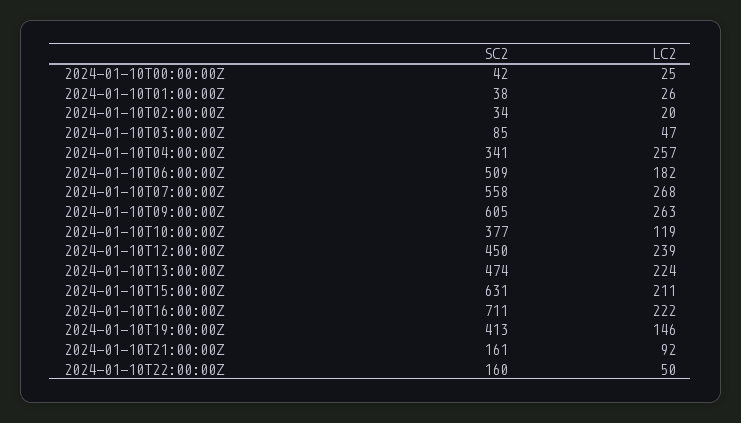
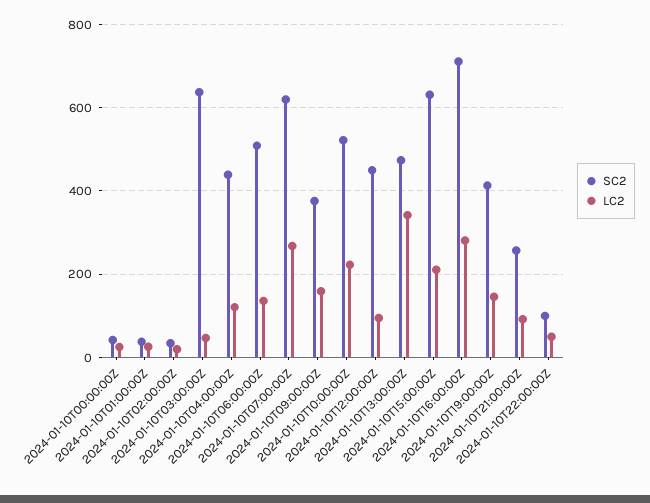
  {
    "SC2": {
      "2024-01-10T00:00:00Z": 42,
      "2024-01-10T01:00:00Z": 38,
      "2024-01-10T02:00:00Z": 34,
-     "2024-01-10T03:00:00Z": 85,
+     "2024-01-10T03:00:00Z": 640,
-     "2024-01-10T04:00:00Z": 341,
+     "2024-01-10T04:00:00Z": 440,
      "2024-01-10T06:00:00Z": 509,
-     "2024-01-10T07:00:00Z": 558,
+     "2024-01-10T07:00:00Z": 620,
-     "2024-01-10T09:00:00Z": 605,
+     "2024-01-10T09:00:00Z": 380,
-     "2024-01-10T10:00:00Z": 377,
+     "2024-01-10T10:00:00Z": 520,
      "2024-01-10T12:00:00Z": 450,
      "2024-01-10T13:00:00Z": 474,
      "2024-01-10T15:00:00Z": 631,
      "2024-01-10T16:00:00Z": 711,
      "2024-01-10T19:00:00Z": 413,
-     "2024-01-10T21:00:00Z": 161,
+     "2024-01-10T21:00:00Z": 260,
-     "2024-01-10T22:00:00Z": 160
+     "2024-01-10T22:00:00Z": 100
    },
    "LC2": {
      "2024-01-10T00:00:00Z": 25,
      "2024-01-10T01:00:00Z": 26,
      "2024-01-10T02:00:00Z": 20,
      "2024-01-10T03:00:00Z": 47,
-     "2024-01-10T04:00:00Z": 257,
+     "2024-01-10T04:00:00Z": 120,
-     "2024-01-10T06:00:00Z": 182,
+     "2024-01-10T06:00:00Z": 140,
      "2024-01-10T07:00:00Z": 268,
-     "2024-01-10T09:00:00Z": 263,
+     "2024-01-10T09:00:00Z": 160,
-     "2024-01-10T10:00:00Z": 119,
+     "2024-01-10T10:00:00Z": 220,
-     "2024-01-10T12:00:00Z": 239,
+     "2024-01-10T12:00:00Z": 100,
-     "2024-01-10T13:00:00Z": 224,
+     "2024-01-10T13:00:00Z": 340,
      "2024-01-10T15:00:00Z": 211,
-     "2024-01-10T16:00:00Z": 222,
+     "2024-01-10T16:00:00Z": 280,
      "2024-01-10T19:00:00Z": 146,
      "2024-01-10T21:00:00Z": 92,
      "2024-01-10T22:00:00Z": 50
    }
  }

